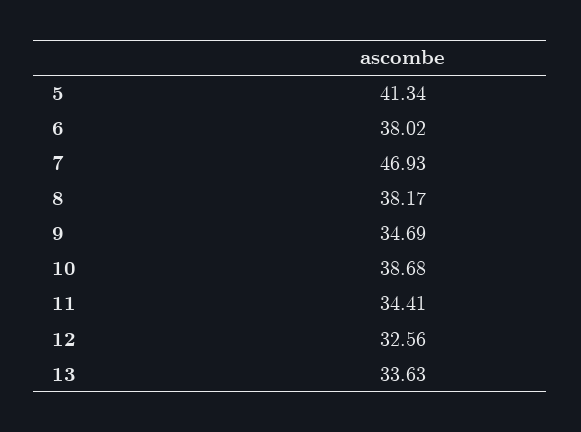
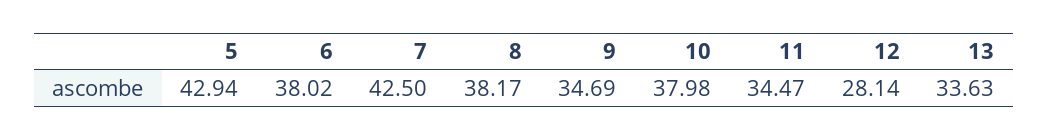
  {
-   "5": 41.34,
+   "5": 42.94,
    "6": 38.02,
-   "7": 46.93,
+   "7": 42.5,
    "8": 38.17,
    "9": 34.69,
-   "10": 38.68,
+   "10": 37.98,
-   "11": 34.41,
+   "11": 34.47,
-   "12": 32.56,
+   "12": 28.14,
    "13": 33.63
  }

